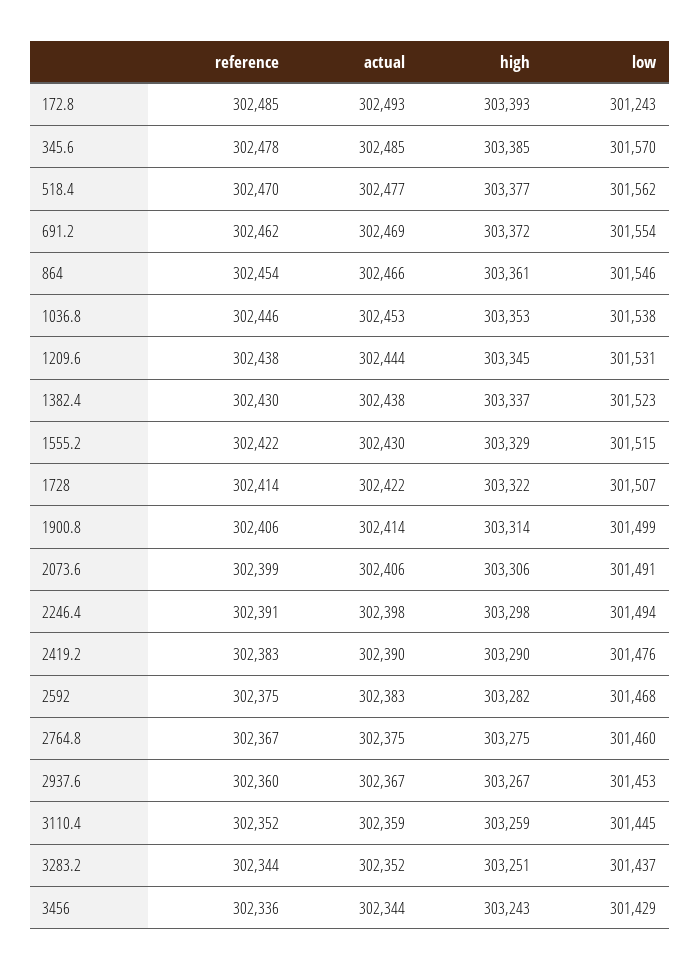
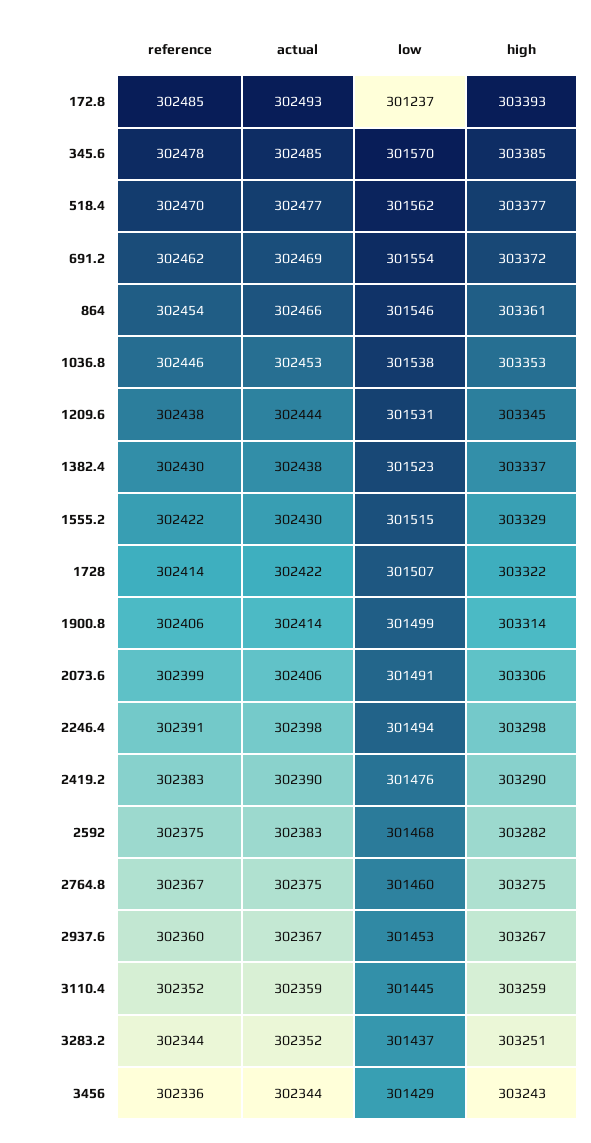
  {
    "reference": {
      "172.8": 302485,
      "345.6": 302478,
      "518.4": 302470,
      "691.2": 302462,
      "864": 302454,
      "1036.8": 302446,
      "1209.6": 302438,
      "1382.4": 302430,
      "1555.2": 302422,
      "1728": 302414,
      "1900.8": 302406,
      "2073.6": 302399,
      "2246.4": 302391,
      "2419.2": 302383,
      "2592": 302375,
      "2764.8": 302367,
      "2937.6": 302360,
      "3110.4": 302352,
      "3283.2": 302344,
      "3456": 302336
    },
    "actual": {
      "172.8": 302493,
      "345.6": 302485,
      "518.4": 302477,
      "691.2": 302469,
      "864": 302466,
      "1036.8": 302453,
      "1209.6": 302444,
      "1382.4": 302438,
      "1555.2": 302430,
      "1728": 302422,
      "1900.8": 302414,
      "2073.6": 302406,
      "2246.4": 302398,
      "2419.2": 302390,
      "2592": 302383,
      "2764.8": 302375,
      "2937.6": 302367,
      "3110.4": 302359,
      "3283.2": 302352,
      "3456": 302344
    },
    "high": {
      "172.8": 303393,
      "345.6": 303385,
      "518.4": 303377,
      "691.2": 303372,
      "864": 303361,
      "1036.8": 303353,
      "1209.6": 303345,
      "1382.4": 303337,
      "1555.2": 303329,
      "1728": 303322,
      "1900.8": 303314,
      "2073.6": 303306,
      "2246.4": 303298,
      "2419.2": 303290,
      "2592": 303282,
      "2764.8": 303275,
      "2937.6": 303267,
      "3110.4": 303259,
      "3283.2": 303251,
      "3456": 303243
    },
    "low": {
-     "172.8": 301243,
+     "172.8": 301237,
      "345.6": 301570,
      "518.4": 301562,
      "691.2": 301554,
      "864": 301546,
      "1036.8": 301538,
      "1209.6": 301531,
      "1382.4": 301523,
      "1555.2": 301515,
      "1728": 301507,
      "1900.8": 301499,
      "2073.6": 301491,
      "2246.4": 301494,
      "2419.2": 301476,
      "2592": 301468,
      "2764.8": 301460,
      "2937.6": 301453,
      "3110.4": 301445,
      "3283.2": 301437,
      "3456": 301429
    }
  }

